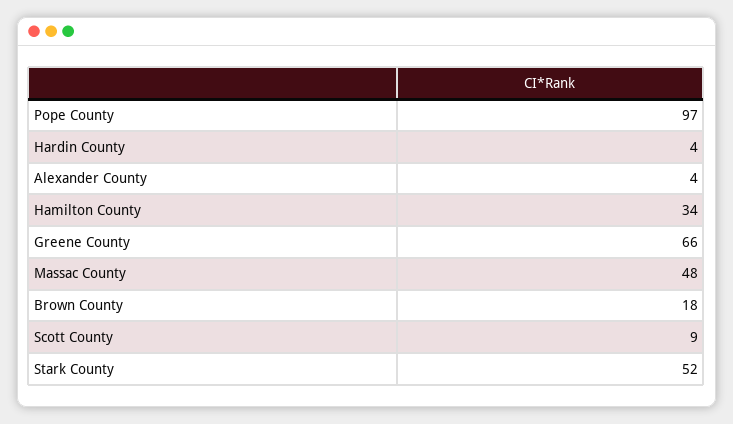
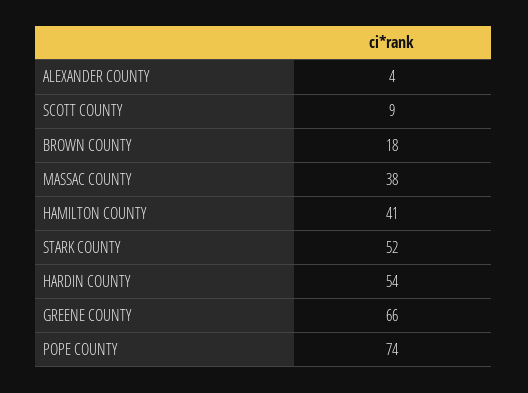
  {
-   "Pope County": 97,
+   "Pope County": 74,
-   "Hardin County": 4,
+   "Hardin County": 54,
    "Alexander County": 4,
-   "Hamilton County": 34,
+   "Hamilton County": 41,
    "Greene County": 66,
-   "Massac County": 48,
+   "Massac County": 38,
    "Brown County": 18,
    "Scott County": 9,
    "Stark County": 52
  }

